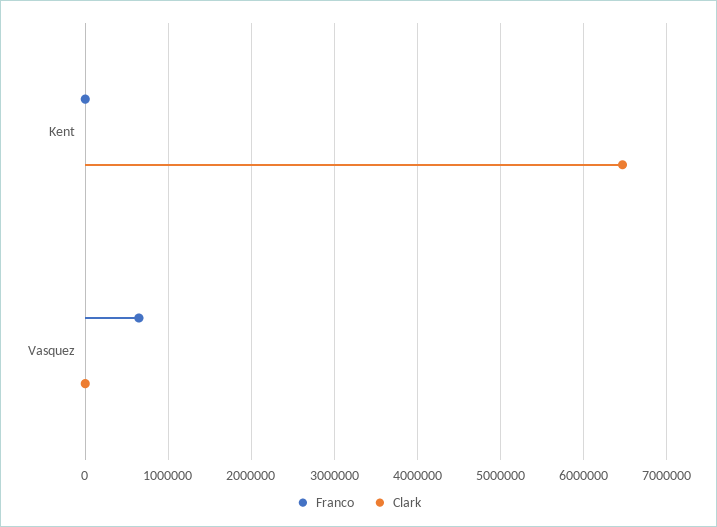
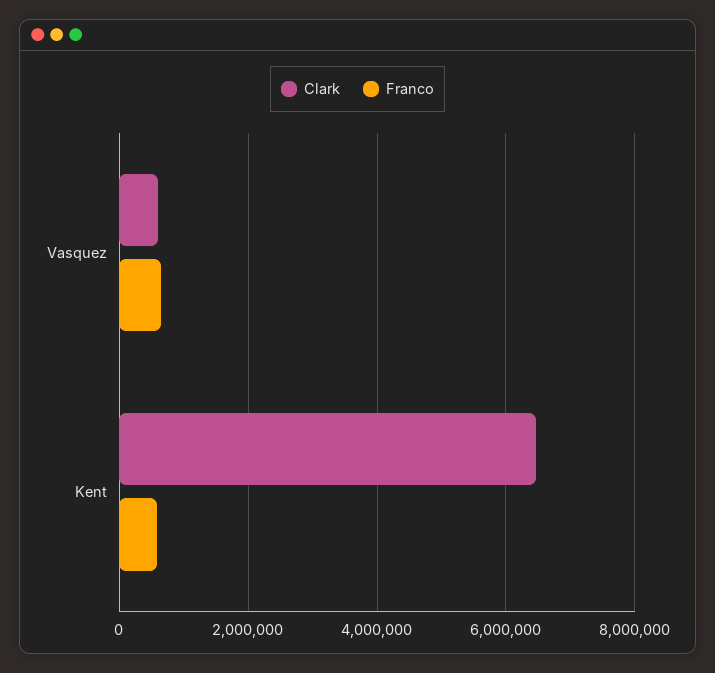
  {
    "Franco": {
-     "Kent": 0,
+     "Kent": 600000,
      "Vasquez": 600000
    },
    "Clark": {
      "Kent": 6500000,
-     "Vasquez": 0
+     "Vasquez": 600000
    }
  }

